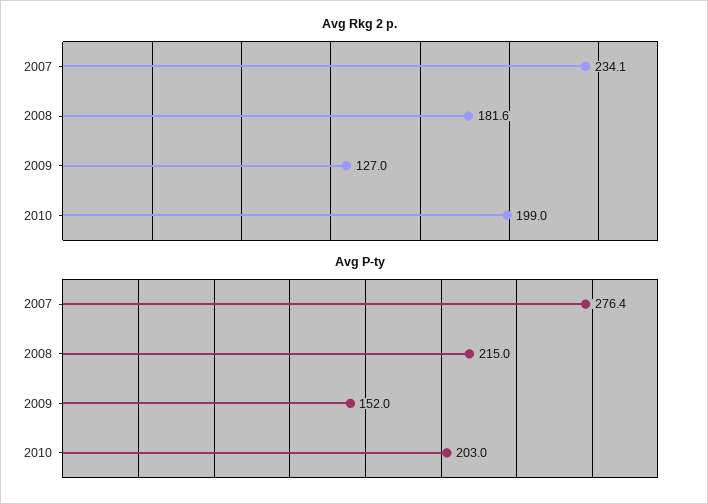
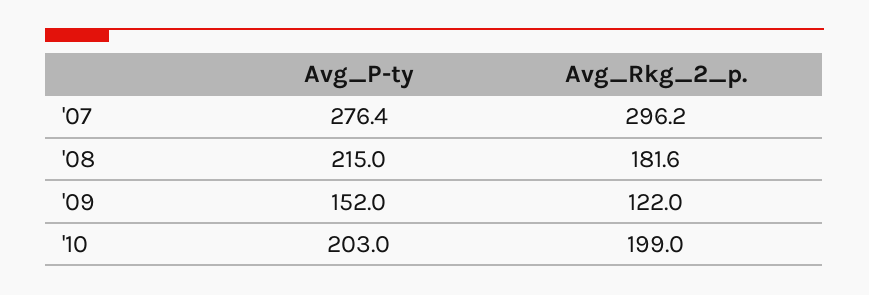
  {
    "Avg Rkg 2 p.": {
-     "2007": 234.1,
+     "2007": 296.2,
      "2008": 181.6,
-     "2009": 127,
+     "2009": 122,
      "2010": 199
    },
    "Avg P-ty": {
      "2007": 276.4,
      "2008": 215,
      "2009": 152,
      "2010": 203
    }
  }

